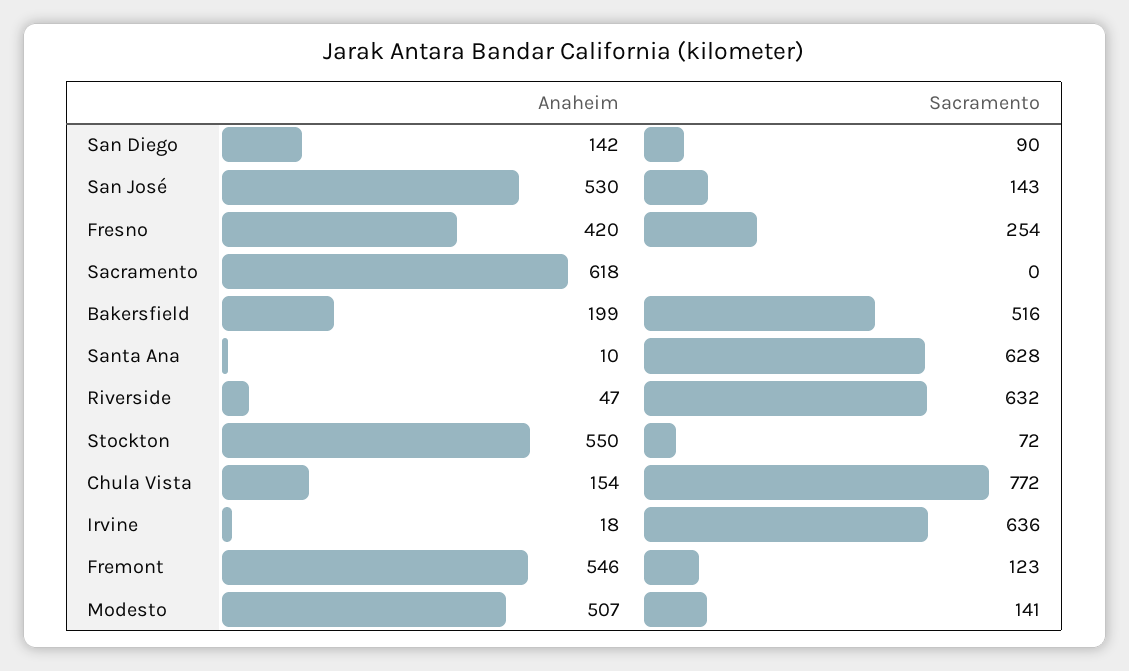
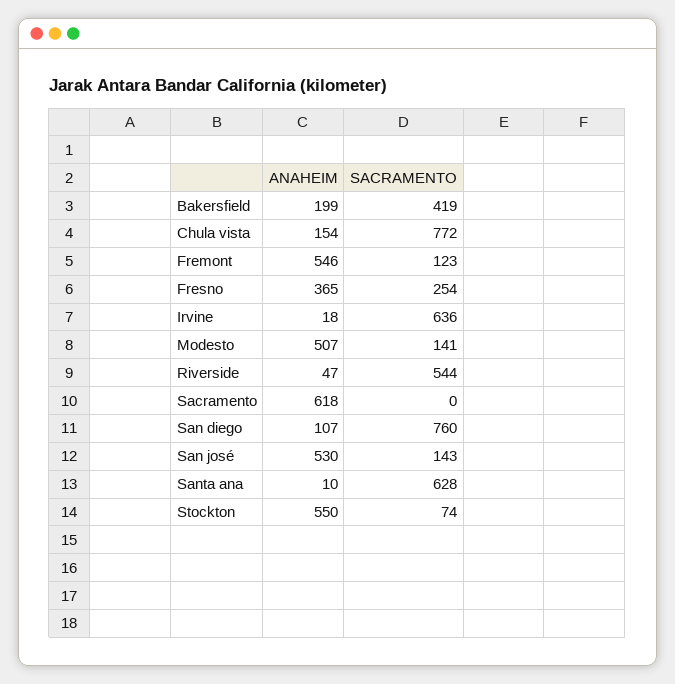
  {
    "Anaheim": {
-     "San Diego": 142,
+     "San Diego": 107,
      "San José": 530,
-     "Fresno": 420,
+     "Fresno": 365,
      "Sacramento": 618,
      "Bakersfield": 199,
      "Santa Ana": 10,
      "Riverside": 47,
      "Stockton": 550,
      "Chula Vista": 154,
      "Irvine": 18,
      "Fremont": 546,
      "Modesto": 507
    },
    "Sacramento": {
-     "San Diego": 90,
+     "San Diego": 760,
      "San José": 143,
      "Fresno": 254,
      "Sacramento": 0,
-     "Bakersfield": 516,
+     "Bakersfield": 419,
      "Santa Ana": 628,
-     "Riverside": 632,
+     "Riverside": 544,
-     "Stockton": 72,
+     "Stockton": 74,
      "Chula Vista": 772,
      "Irvine": 636,
      "Fremont": 123,
      "Modesto": 141
    }
  }

